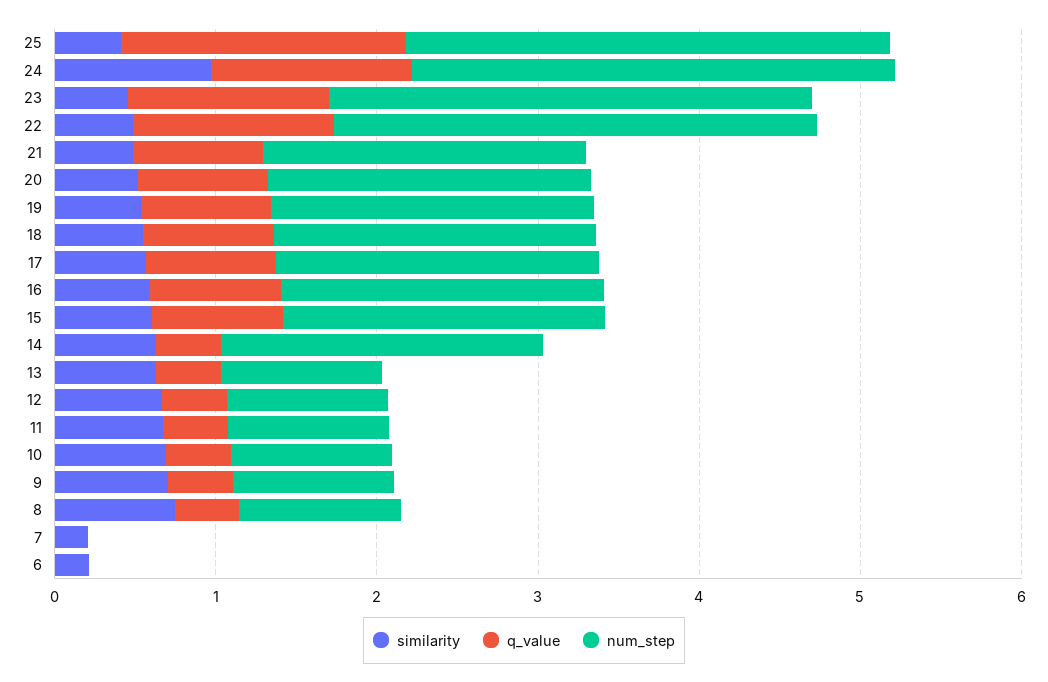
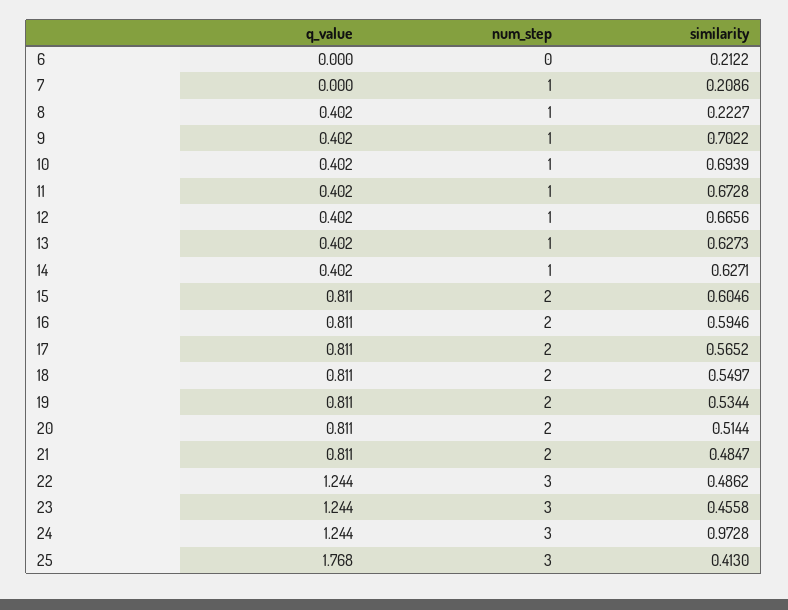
  {
    "similarity": {
      "25": 0.413,
      "24": 0.9728,
      "23": 0.4558,
      "22": 0.4862,
      "21": 0.4847,
      "20": 0.5144,
      "19": 0.5344,
      "18": 0.5497,
      "17": 0.5652,
      "16": 0.5946,
      "15": 0.6046,
      "14": 0.6271,
      "13": 0.6273,
      "12": 0.6656,
      "11": 0.6728,
      "10": 0.6939,
      "9": 0.7022,
-     "8": 0.8,
+     "8": 0.2227,
      "7": 0.2086,
      "6": 0.2122
    },
    "q_value": {
      "25": 1.768,
      "24": 1.244,
      "23": 1.244,
      "22": 1.244,
      "21": 0.811,
      "20": 0.811,
      "19": 0.811,
      "18": 0.811,
      "17": 0.811,
      "16": 0.811,
      "15": 0.811,
      "14": 0.402,
      "13": 0.402,
      "12": 0.402,
      "11": 0.402,
      "10": 0.402,
      "9": 0.402,
      "8": 0.402,
      "7": 0,
      "6": 0
    },
    "num_step": {
      "25": 3,
      "24": 3,
      "23": 3,
      "22": 3,
      "21": 2,
      "20": 2,
      "19": 2,
      "18": 2,
      "17": 2,
      "16": 2,
      "15": 2,
-     "14": 2,
+     "14": 1,
      "13": 1,
      "12": 1,
      "11": 1,
      "10": 1,
      "9": 1,
      "8": 1,
-     "7": 0,
+     "7": 1,
      "6": 0
    }
  }

